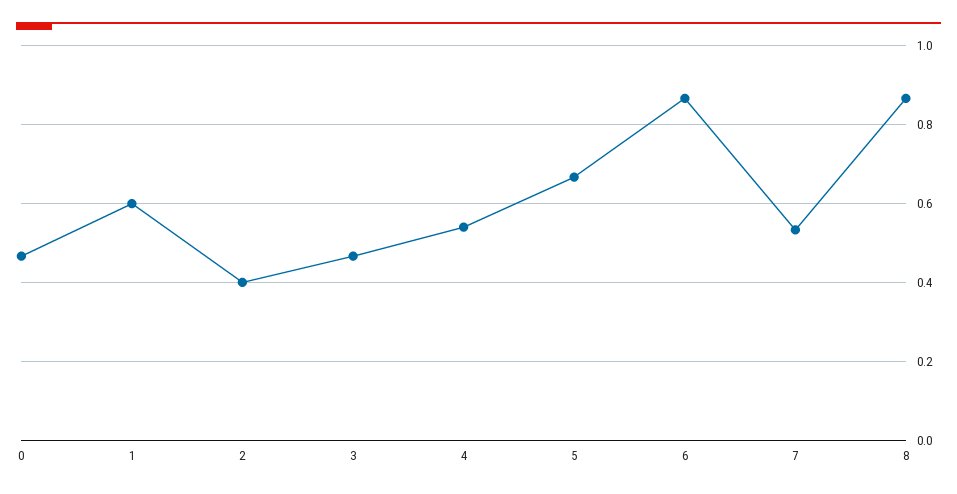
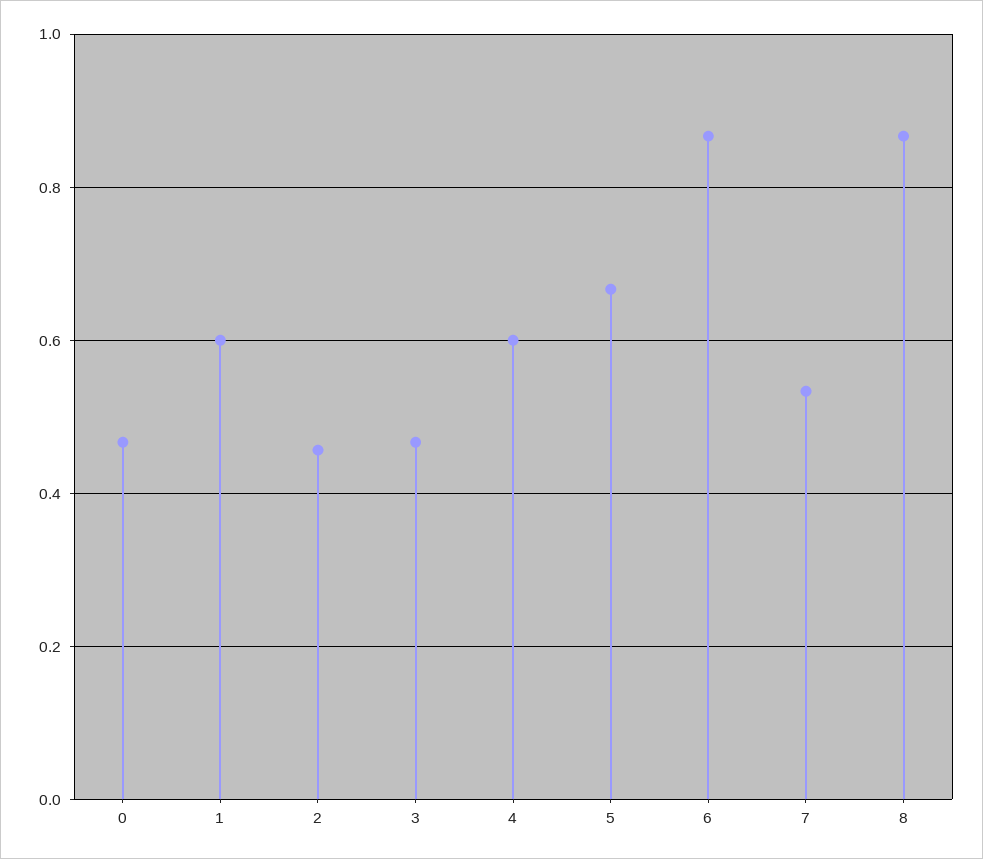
  {
    "0": 0.46,
    "1": 0.6,
-   "2": 0.4,
+   "2": 0.46,
    "3": 0.46,
-   "4": 0.54,
+   "4": 0.6,
    "5": 0.66,
    "6": 0.86,
    "7": 0.54,
    "8": 0.86
  }

